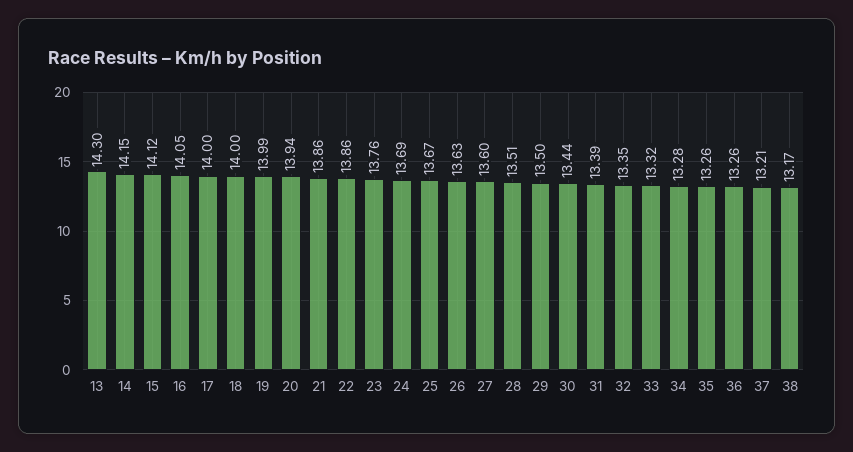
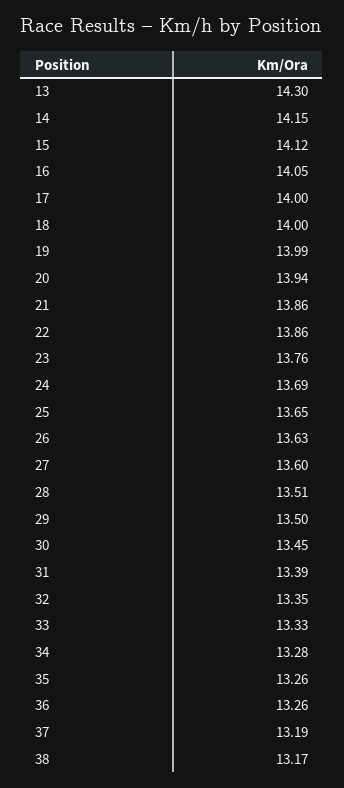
  {
    "13": 14.3,
    "14": 14.15,
    "15": 14.12,
    "16": 14.05,
    "17": 14,
    "18": 14,
    "19": 13.99,
    "20": 13.94,
    "21": 13.86,
    "22": 13.86,
    "23": 13.76,
    "24": 13.69,
-   "25": 13.67,
+   "25": 13.65,
    "26": 13.63,
    "27": 13.6,
    "28": 13.51,
    "29": 13.5,
-   "30": 13.44,
+   "30": 13.45,
    "31": 13.39,
    "32": 13.35,
-   "33": 13.32,
+   "33": 13.33,
    "34": 13.28,
    "35": 13.26,
    "36": 13.26,
-   "37": 13.21,
+   "37": 13.19,
    "38": 13.17
  }

